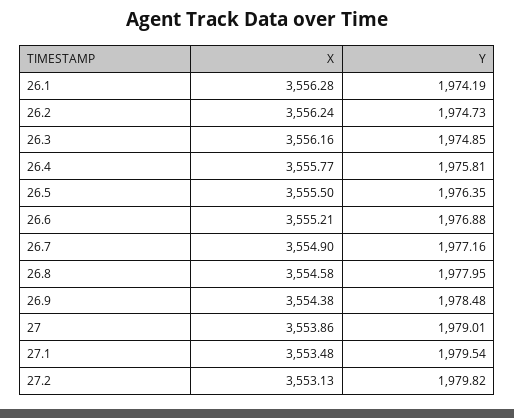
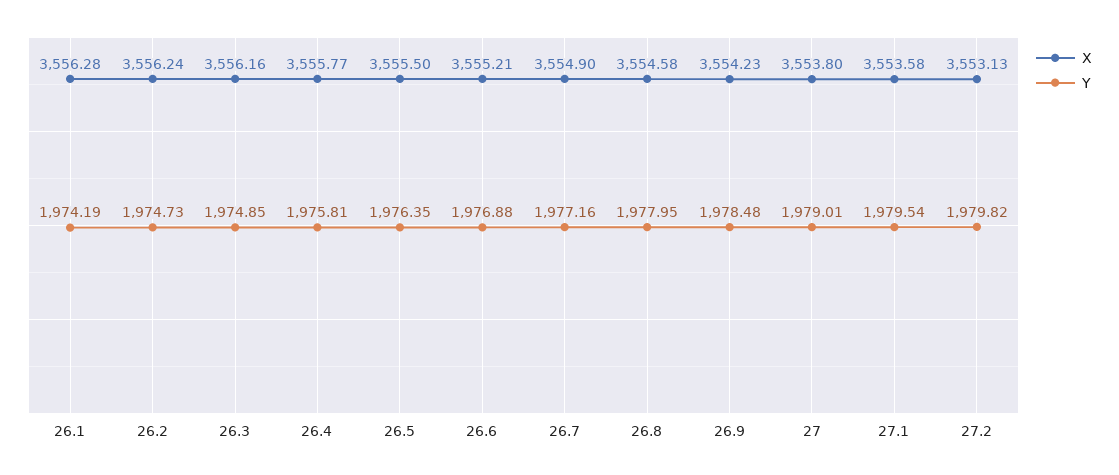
  {
    "X": {
      "26.1": 3556.28,
      "26.2": 3556.24,
      "26.3": 3556.16,
      "26.4": 3555.77,
      "26.5": 3555.5,
      "26.6": 3555.21,
      "26.7": 3554.9,
      "26.8": 3554.58,
-     "26.9": 3554.38,
+     "26.9": 3554.23,
-     "27": 3553.86,
+     "27": 3553.8,
-     "27.1": 3553.48,
+     "27.1": 3553.58,
      "27.2": 3553.13
    },
    "Y": {
      "26.1": 1974.19,
      "26.2": 1974.73,
      "26.3": 1974.85,
      "26.4": 1975.81,
      "26.5": 1976.35,
      "26.6": 1976.88,
      "26.7": 1977.16,
      "26.8": 1977.95,
      "26.9": 1978.48,
      "27": 1979.01,
      "27.1": 1979.54,
      "27.2": 1979.82
    }
  }

